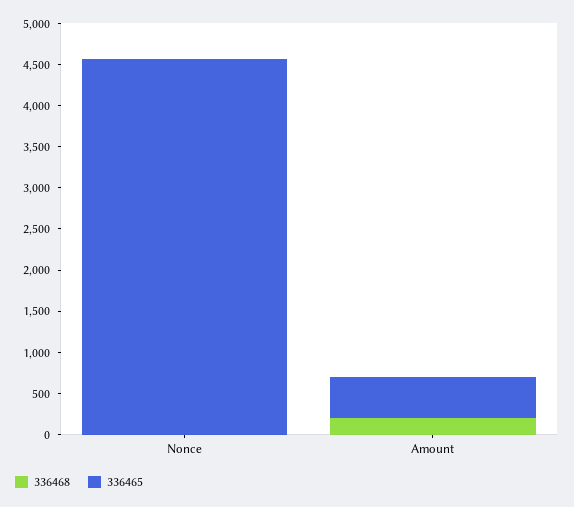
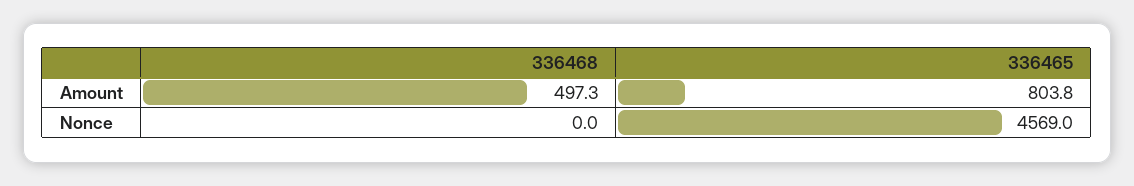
  {
    "336468": {
      "Nonce": 0,
-     "Amount": 200
+     "Amount": 497.3
    },
    "336465": {
      "Nonce": 4569,
-     "Amount": 500
+     "Amount": 803.8
    }
  }

